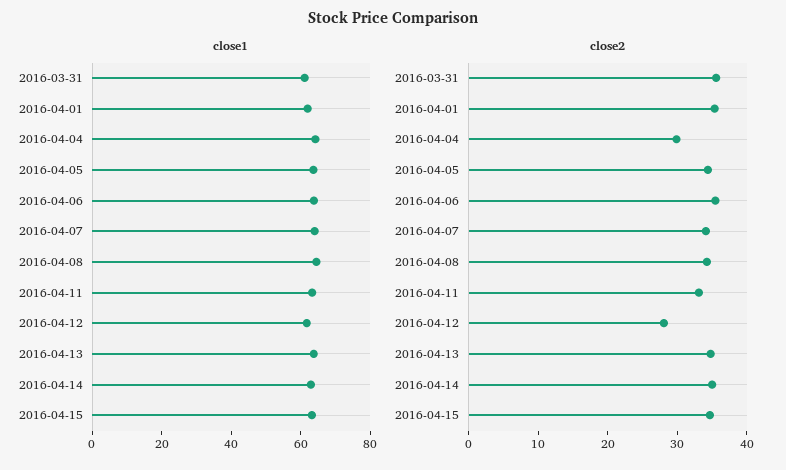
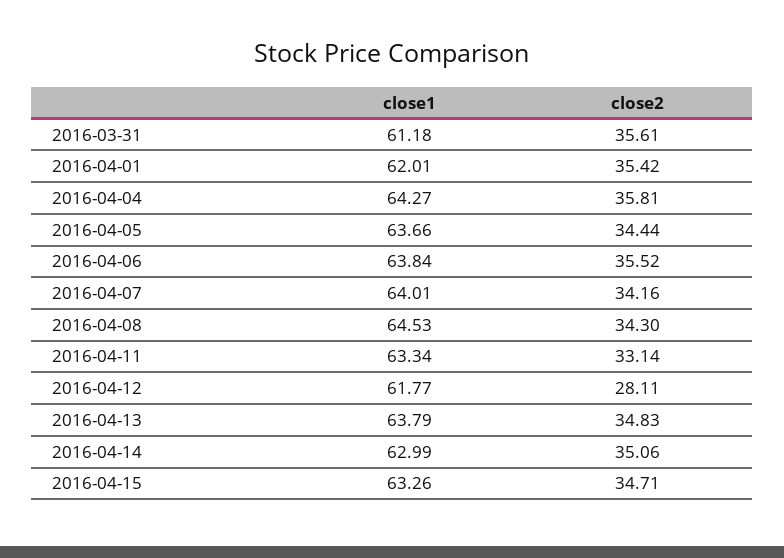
  {
    "close1": {
      "2016-03-31": 61.18,
      "2016-04-01": 62.01,
      "2016-04-04": 64.27,
      "2016-04-05": 63.66,
      "2016-04-06": 63.84,
      "2016-04-07": 64.01,
      "2016-04-08": 64.53,
      "2016-04-11": 63.34,
      "2016-04-12": 61.77,
      "2016-04-13": 63.79,
      "2016-04-14": 62.99,
      "2016-04-15": 63.26
    },
    "close2": {
      "2016-03-31": 35.61,
      "2016-04-01": 35.42,
-     "2016-04-04": 30,
+     "2016-04-04": 35.81,
      "2016-04-05": 34.44,
      "2016-04-06": 35.52,
      "2016-04-07": 34.16,
      "2016-04-08": 34.3,
      "2016-04-11": 33.14,
      "2016-04-12": 28.11,
      "2016-04-13": 34.83,
      "2016-04-14": 35.06,
      "2016-04-15": 34.71
    }
  }

